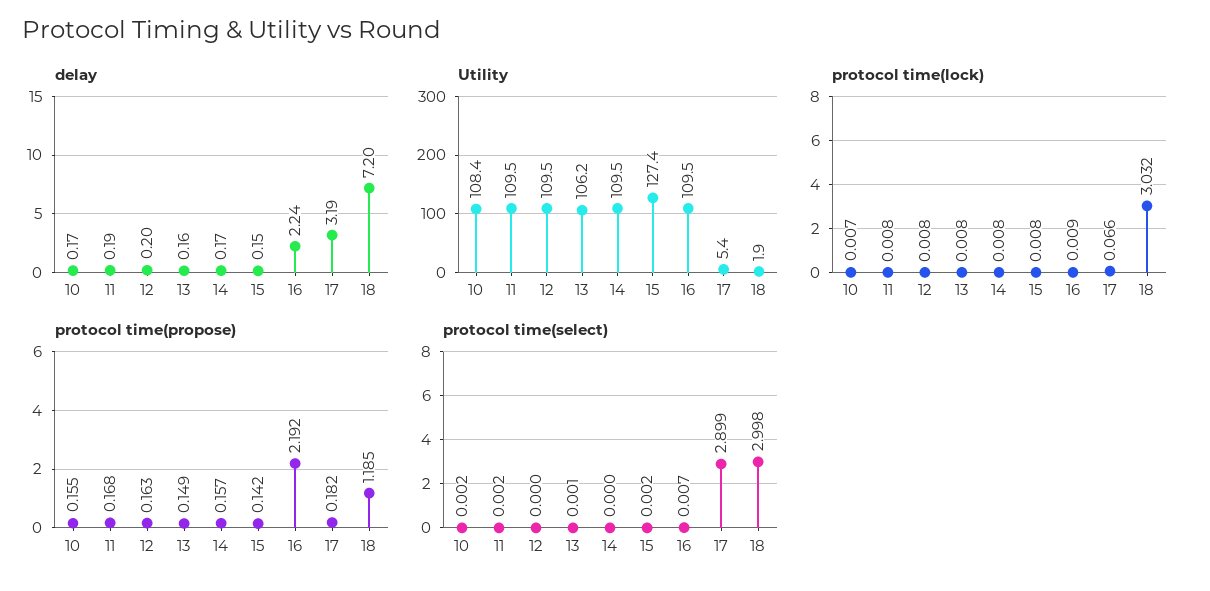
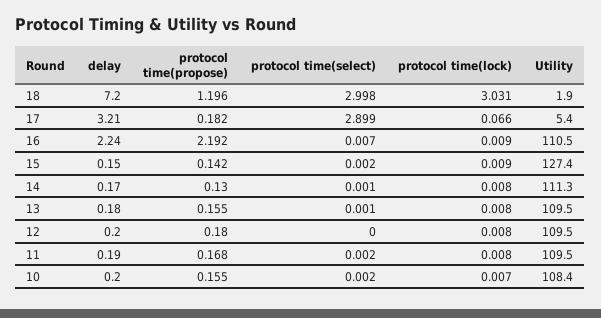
  {
    "delay": {
-     "10": 0.17,
+     "10": 0.2,
      "11": 0.19,
      "12": 0.2,
-     "13": 0.16,
+     "13": 0.18,
      "14": 0.17,
      "15": 0.15,
      "16": 2.24,
-     "17": 3.19,
+     "17": 3.21,
      "18": 7.2
    },
    "Utility": {
      "10": 108.4,
      "11": 109.5,
      "12": 109.5,
-     "13": 106.2,
+     "13": 109.5,
-     "14": 109.5,
+     "14": 111.3,
      "15": 127.4,
-     "16": 109.5,
+     "16": 110.5,
      "17": 5.4,
      "18": 1.9
    },
    "protocol time(lock)": {
      "10": 0.007,
      "11": 0.008,
      "12": 0.008,
      "13": 0.008,
      "14": 0.008,
-     "15": 0.008,
+     "15": 0.009,
      "16": 0.009,
      "17": 0.066,
-     "18": 3.032
+     "18": 3.031
    },
    "protocol time(propose)": {
      "10": 0.155,
      "11": 0.168,
-     "12": 0.163,
+     "12": 0.18,
-     "13": 0.149,
+     "13": 0.155,
-     "14": 0.157,
+     "14": 0.13,
      "15": 0.142,
      "16": 2.192,
      "17": 0.182,
-     "18": 1.185
+     "18": 1.196
    },
    "protocol time(select)": {
      "10": 0.002,
      "11": 0.002,
      "12": 0,
      "13": 0.001,
-     "14": 0,
+     "14": 0.001,
      "15": 0.002,
      "16": 0.007,
      "17": 2.899,
      "18": 2.998
    }
  }

